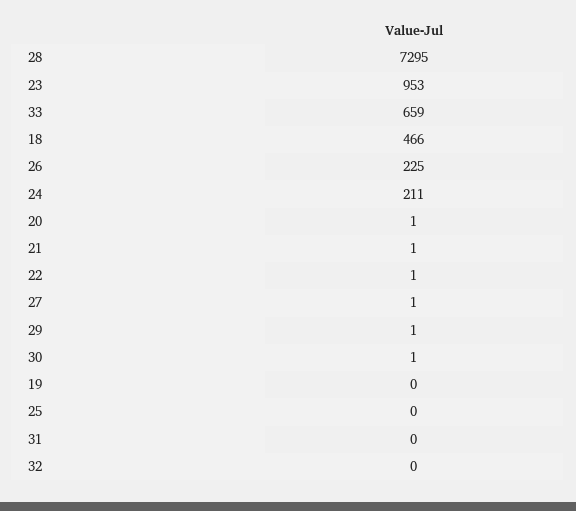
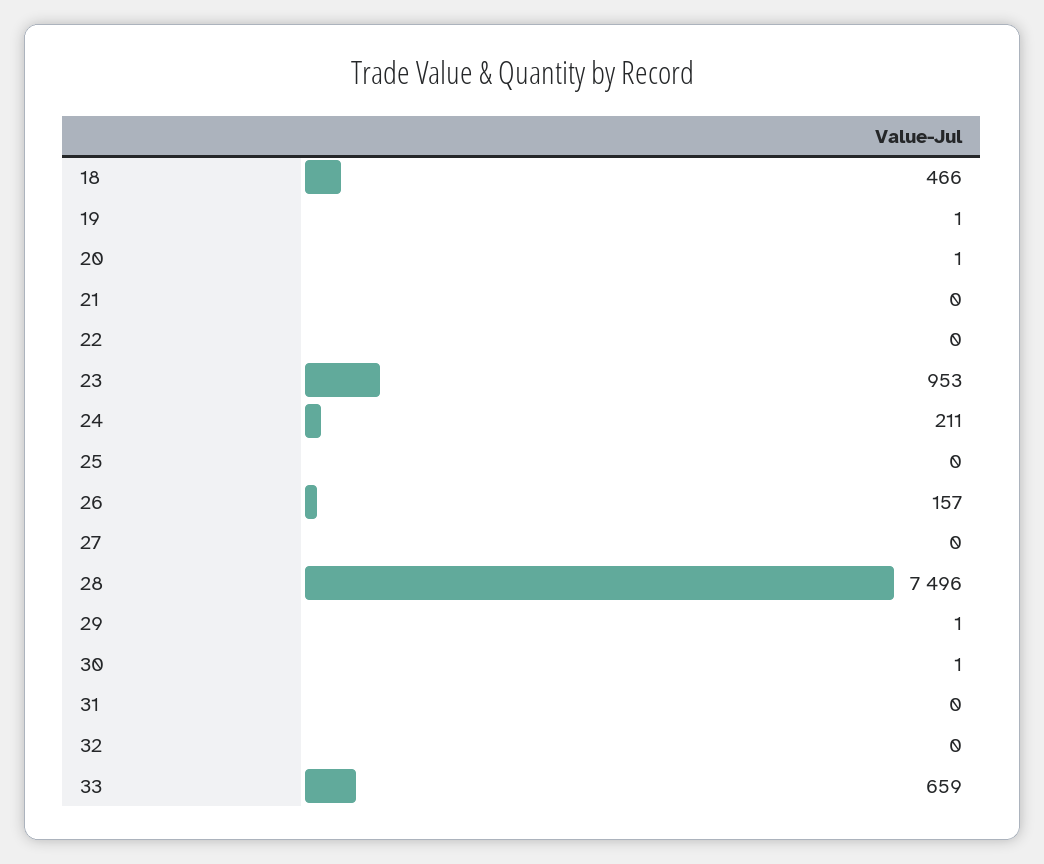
  {
-   "28": 7295,
+   "28": 7496,
    "23": 953,
    "33": 659,
    "18": 466,
-   "26": 225,
+   "26": 157,
    "24": 211,
    "20": 1,
-   "21": 1,
+   "21": 0,
-   "22": 1,
+   "22": 0,
-   "27": 1,
+   "27": 0,
    "29": 1,
    "30": 1,
-   "19": 0,
+   "19": 1,
    "25": 0,
    "31": 0,
    "32": 0
  }

